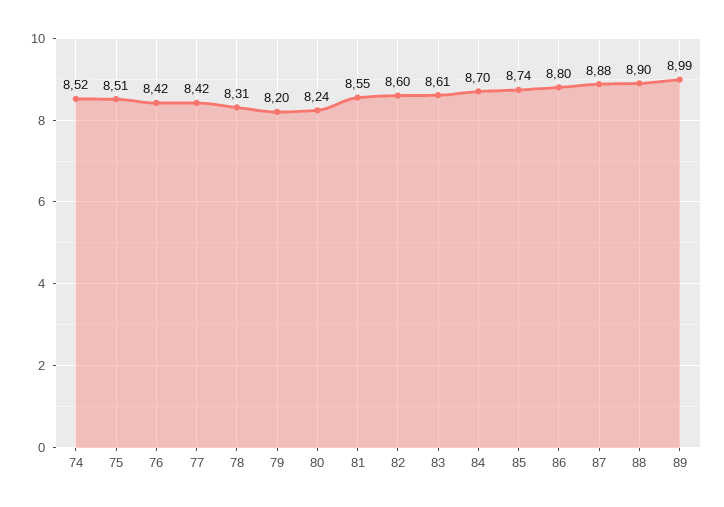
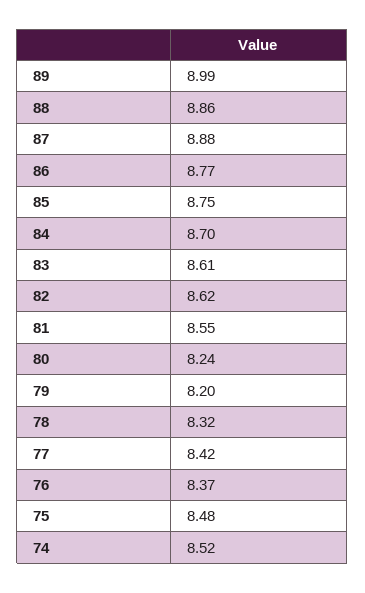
  {
    "74": 8.52,
-   "75": 8.51,
+   "75": 8.48,
-   "76": 8.42,
+   "76": 8.37,
    "77": 8.42,
-   "78": 8.31,
+   "78": 8.32,
    "79": 8.2,
    "80": 8.24,
    "81": 8.55,
-   "82": 8.6,
+   "82": 8.62,
    "83": 8.61,
    "84": 8.7,
-   "85": 8.74,
+   "85": 8.75,
-   "86": 8.8,
+   "86": 8.77,
    "87": 8.88,
-   "88": 8.9,
+   "88": 8.86,
    "89": 8.99
  }

